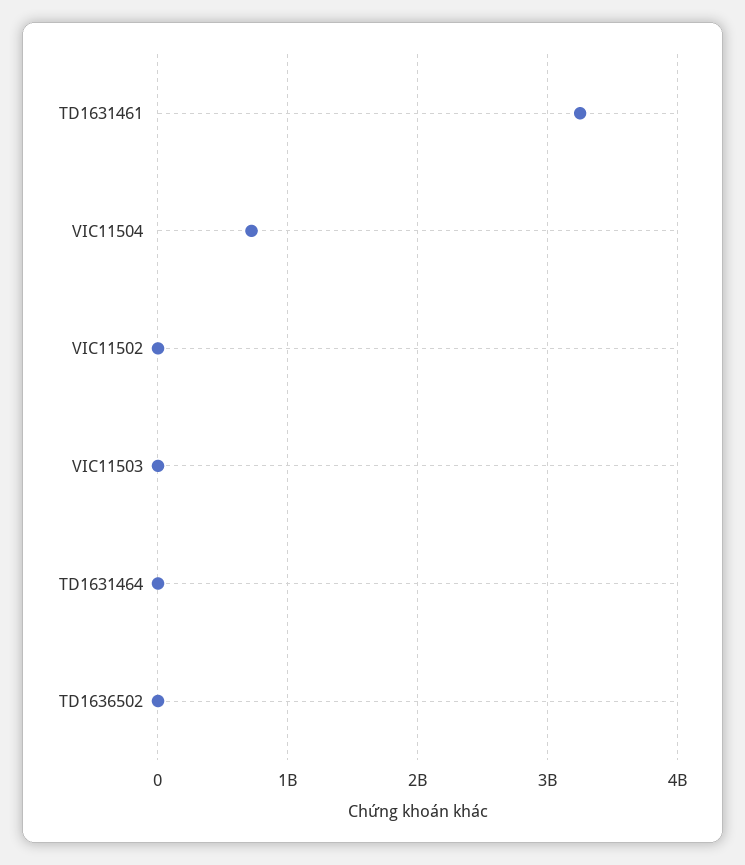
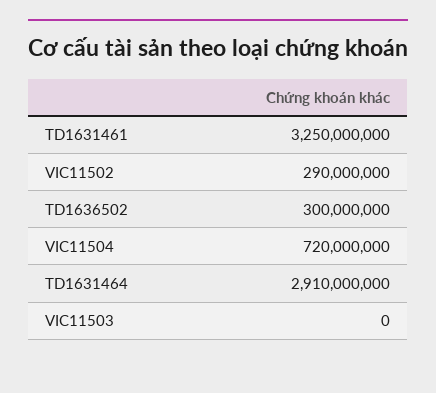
  {
    "TD1631461": 3250000000,
    "VIC11504": 720000000,
-   "VIC11502": 0,
+   "VIC11502": 290000000,
    "VIC11503": 0,
-   "TD1631464": 0,
+   "TD1631464": 2910000000,
-   "TD1636502": 0
+   "TD1636502": 300000000
  }

